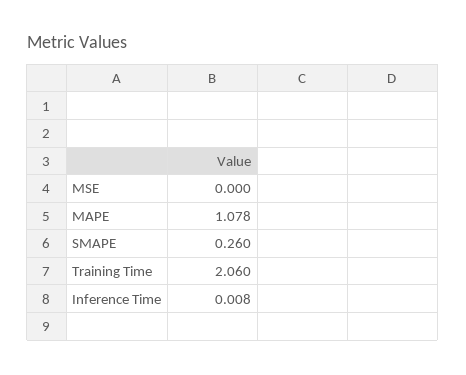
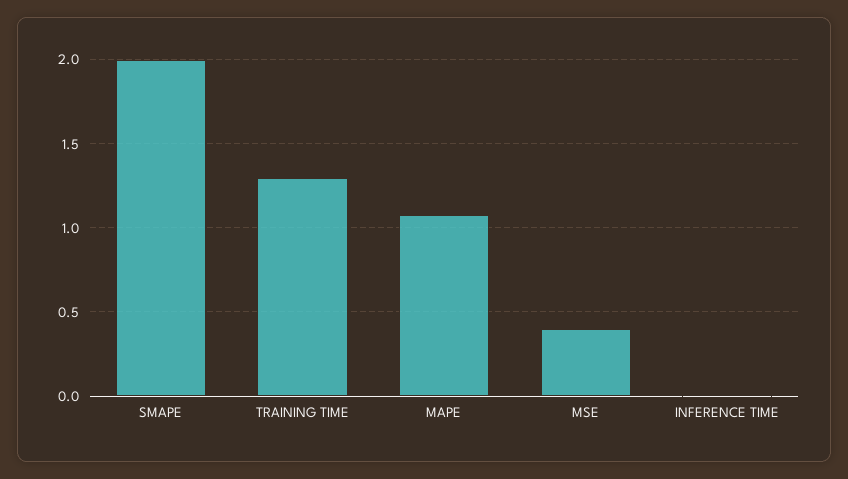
  {
-   "MSE": 0,
+   "MSE": 0.4,
    "MAPE": 1.078,
-   "SMAPE": 0.26,
+   "SMAPE": 2,
-   "Training Time": 2.06,
+   "Training Time": 1.3,
    "Inference Time": 0.008
  }

